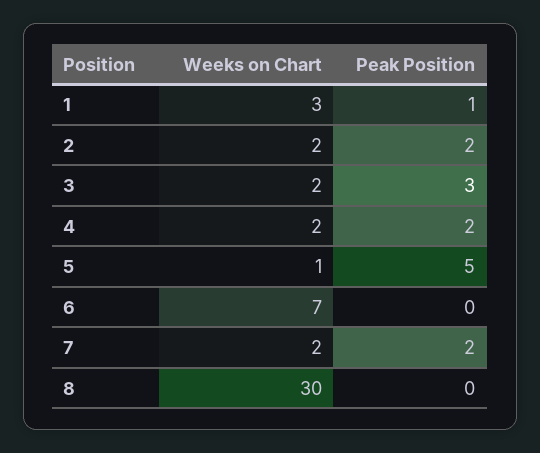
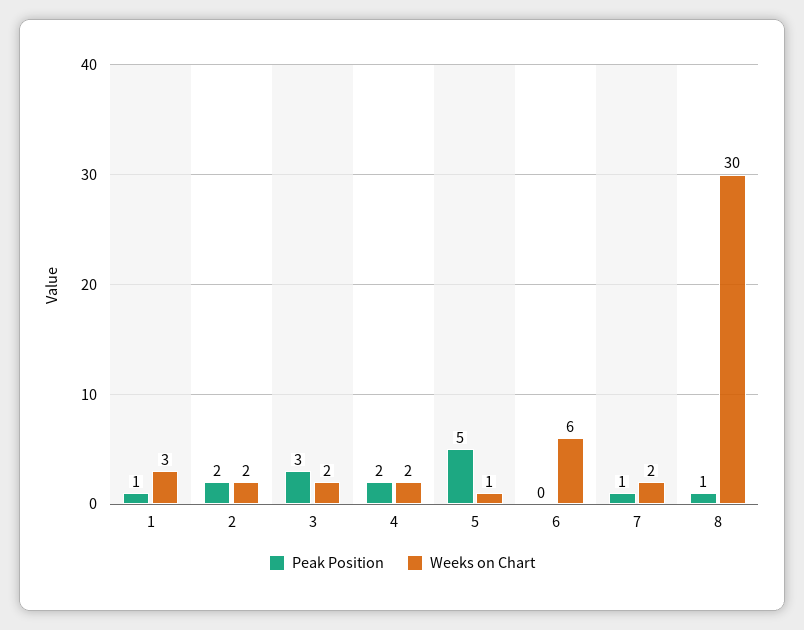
  {
    "Weeks on Chart": {
      "1": 3,
      "2": 2,
      "3": 2,
      "4": 2,
      "5": 1,
-     "6": 7,
+     "6": 6,
      "7": 2,
      "8": 30
    },
    "Peak Position": {
      "1": 1,
      "2": 2,
      "3": 3,
      "4": 2,
      "5": 5,
      "6": 0,
-     "7": 2,
+     "7": 1,
-     "8": 0
+     "8": 1
    }
  }

